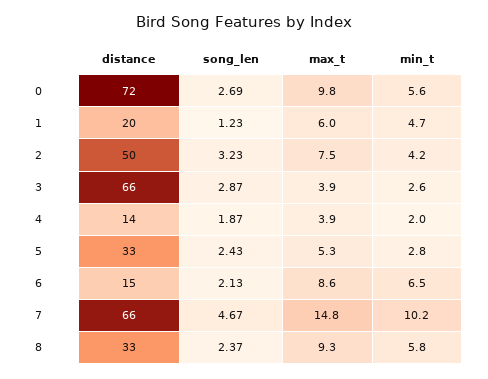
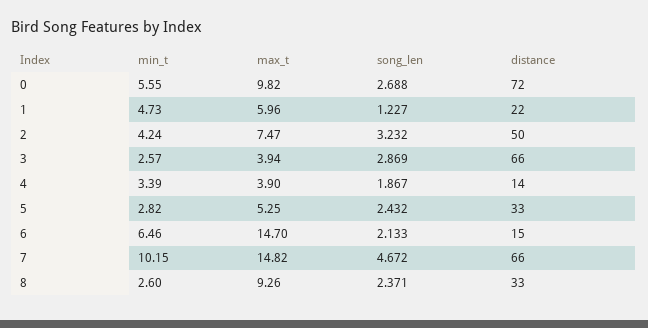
  {
    "distance": {
      "0": 72,
-     "1": 20,
+     "1": 22,
      "2": 50,
      "3": 66,
      "4": 14,
      "5": 33,
      "6": 15,
      "7": 66,
      "8": 33
    },
    "song_len": {
      "0": 2.688,
      "1": 1.227,
      "2": 3.232,
      "3": 2.869,
      "4": 1.867,
      "5": 2.432,
      "6": 2.133,
      "7": 4.672,
      "8": 2.371
    },
    "max_t": {
      "0": 9.82,
      "1": 5.96,
      "2": 7.47,
      "3": 3.94,
      "4": 3.9,
      "5": 5.25,
-     "6": 8.6,
+     "6": 14.7,
      "7": 14.82,
      "8": 9.26
    },
    "min_t": {
      "0": 5.55,
      "1": 4.73,
      "2": 4.24,
      "3": 2.57,
-     "4": 2,
+     "4": 3.39,
      "5": 2.82,
      "6": 6.46,
      "7": 10.15,
-     "8": 5.8
+     "8": 2.6
    }
  }

